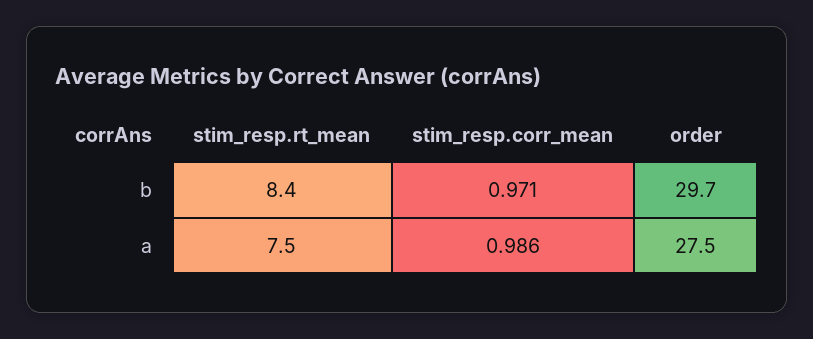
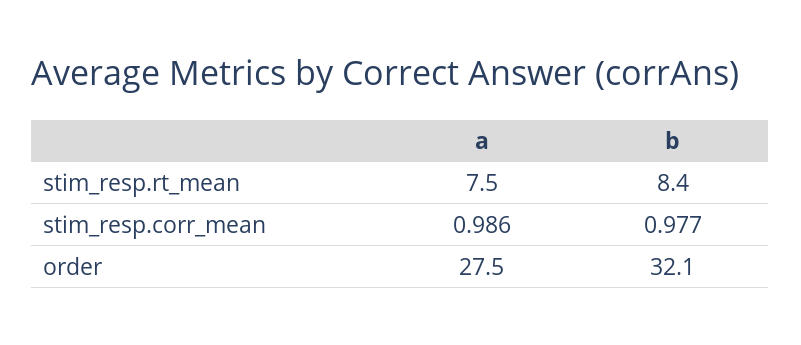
  {
    "stim_resp.rt_mean": {
      "b": 8.4,
      "a": 7.5
    },
    "stim_resp.corr_mean": {
-     "b": 0.971,
+     "b": 0.977,
      "a": 0.986
    },
    "order": {
-     "b": 29.7,
+     "b": 32.1,
      "a": 27.5
    }
  }

